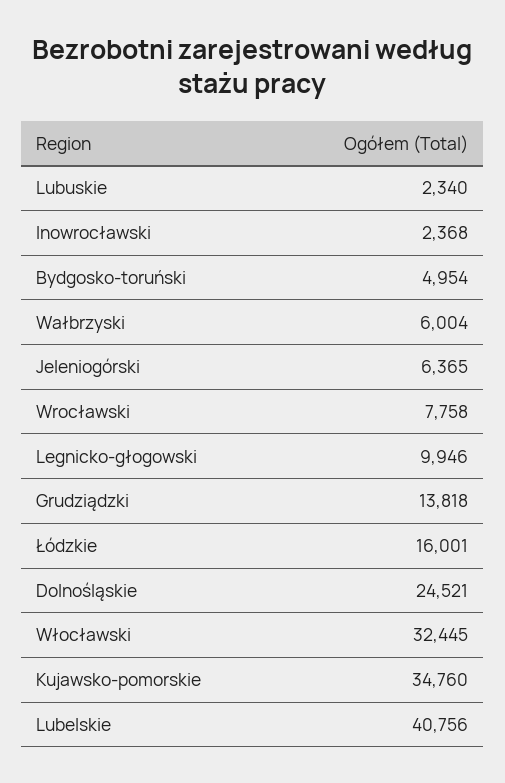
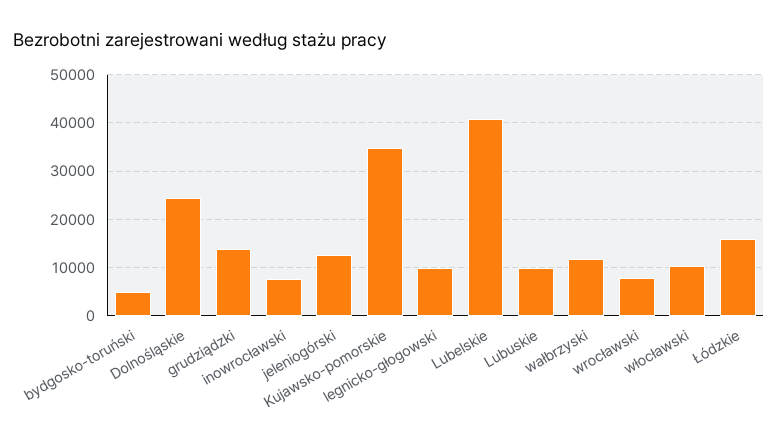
  {
-   "Lubuskie": 2340,
+   "Lubuskie": 10000,
-   "Inowrocławski": 2368,
+   "Inowrocławski": 8000,
    "Bydgosko-toruński": 4954,
-   "Wałbrzyski": 6004,
+   "Wałbrzyski": 12000,
-   "Jeleniogórski": 6365,
+   "Jeleniogórski": 12000,
    "Wrocławski": 7758,
    "Legnicko-głogowski": 9946,
    "Grudziądzki": 13818,
    "Łódzkie": 16001,
    "Dolnośląskie": 24521,
-   "Włocławski": 32445,
+   "Włocławski": 10000,
    "Kujawsko-pomorskie": 34760,
    "Lubelskie": 40756
  }

